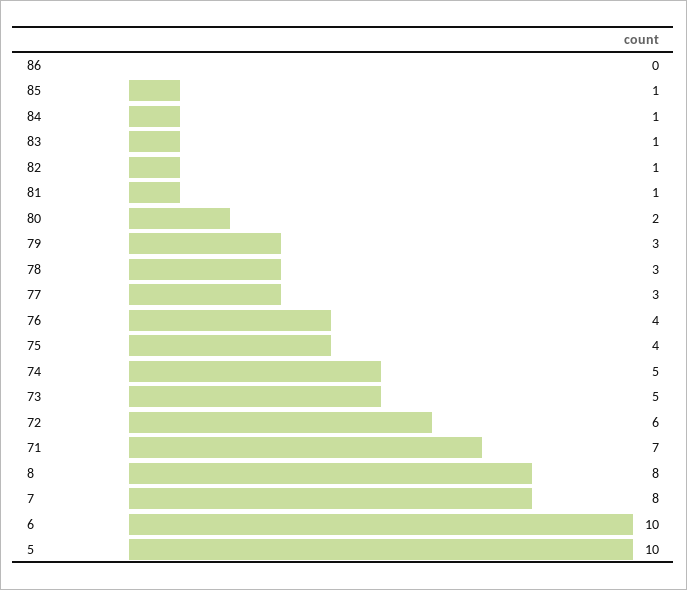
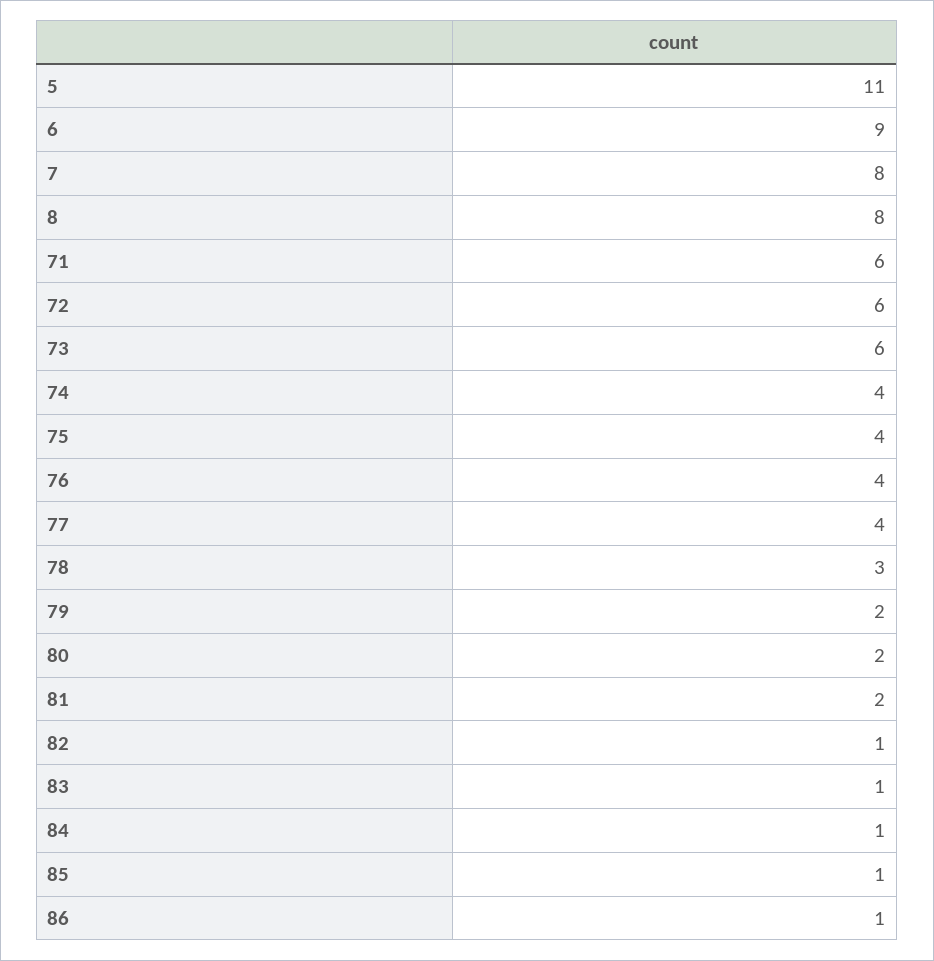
  {
-   "86": 0,
+   "86": 1,
    "85": 1,
    "84": 1,
    "83": 1,
    "82": 1,
-   "81": 1,
+   "81": 2,
    "80": 2,
-   "79": 3,
+   "79": 2,
    "78": 3,
-   "77": 3,
+   "77": 4,
    "76": 4,
    "75": 4,
-   "74": 5,
+   "74": 4,
-   "73": 5,
+   "73": 6,
    "72": 6,
-   "71": 7,
+   "71": 6,
    "8": 8,
    "7": 8,
-   "6": 10,
+   "6": 9,
-   "5": 10
+   "5": 11
  }

